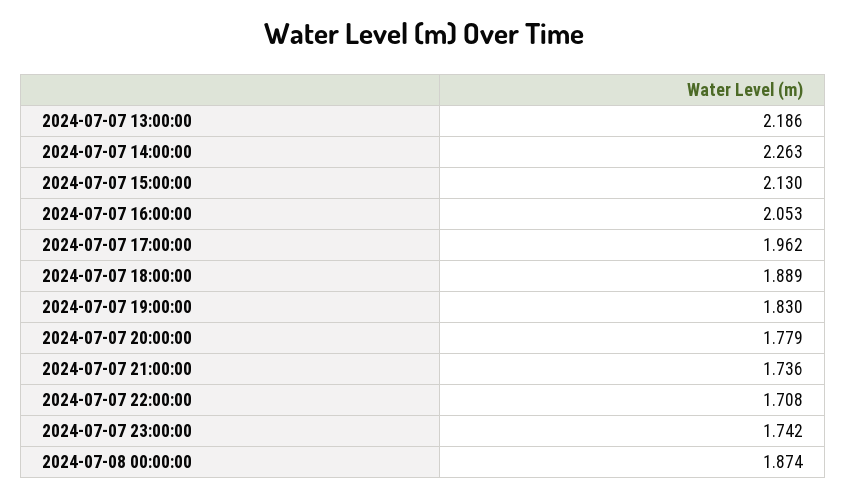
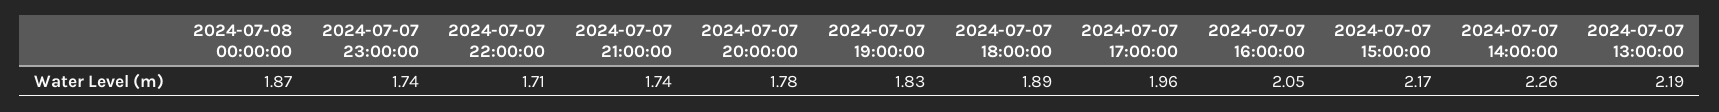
  {
    "2024-07-07 13:00:00": 2.186,
    "2024-07-07 14:00:00": 2.263,
-   "2024-07-07 15:00:00": 2.13,
+   "2024-07-07 15:00:00": 2.17,
    "2024-07-07 16:00:00": 2.053,
    "2024-07-07 17:00:00": 1.962,
    "2024-07-07 18:00:00": 1.889,
    "2024-07-07 19:00:00": 1.83,
    "2024-07-07 20:00:00": 1.779,
    "2024-07-07 21:00:00": 1.736,
    "2024-07-07 22:00:00": 1.708,
    "2024-07-07 23:00:00": 1.742,
    "2024-07-08 00:00:00": 1.874
  }

